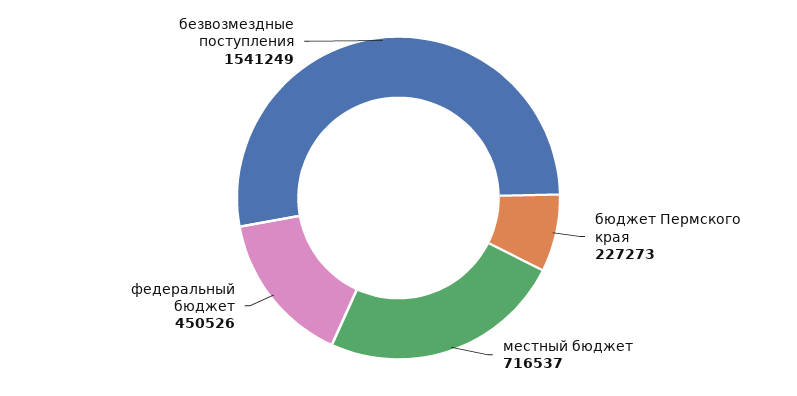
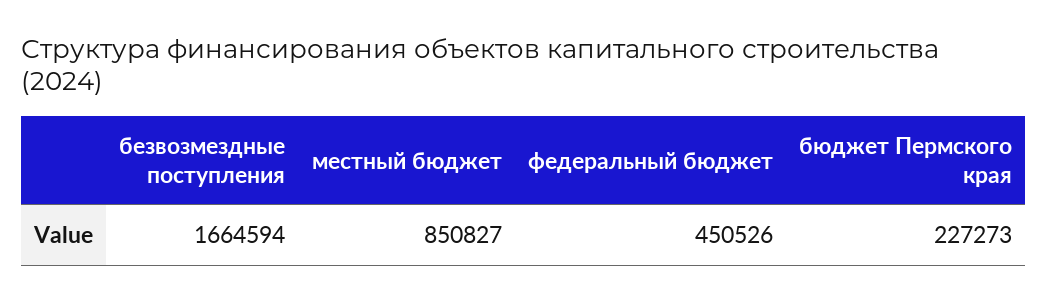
  {
    "бюджет Пермского края": 227273,
-   "местный бюджет": 716537,
+   "местный бюджет": 850827,
    "федеральный бюджет": 450526,
-   "безвозмездные поступления": 1541249
+   "безвозмездные поступления": 1664594
  }

